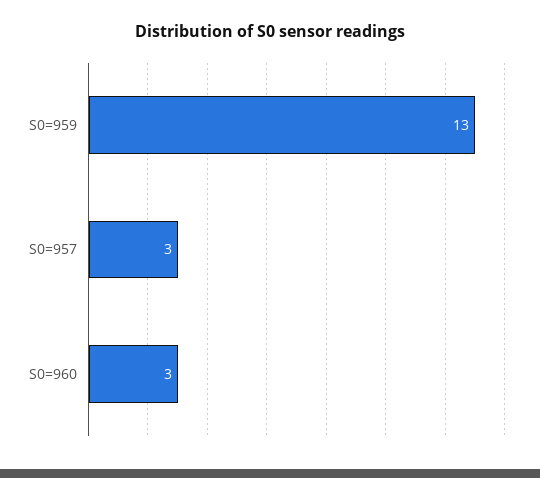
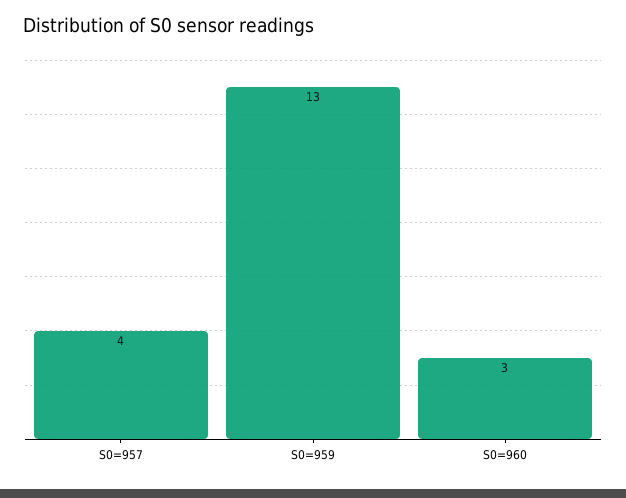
  {
    "S0=959": 13,
-   "S0=957": 3,
+   "S0=957": 4,
    "S0=960": 3
  }

